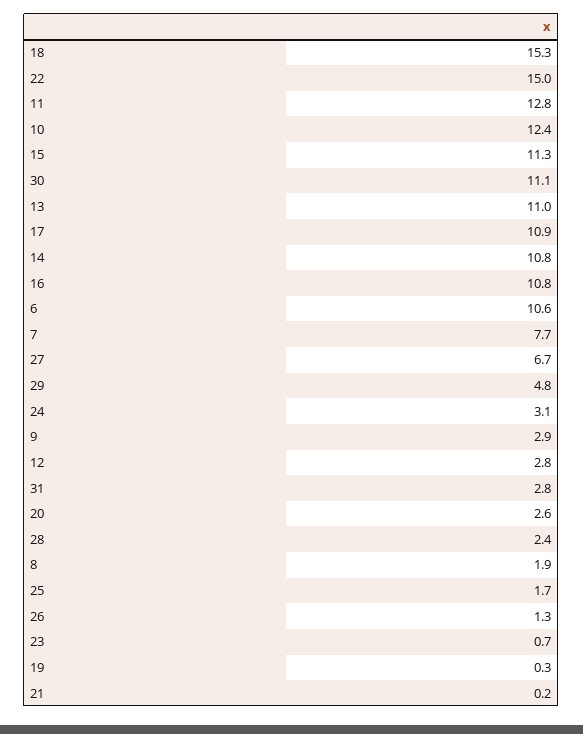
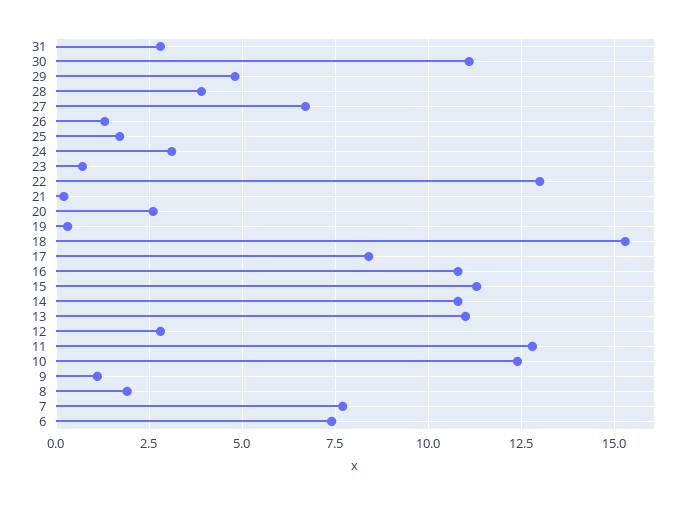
  {
    "18": 15.3,
-   "22": 15,
+   "22": 13,
    "11": 12.8,
    "10": 12.4,
    "15": 11.3,
    "30": 11.1,
    "13": 11,
-   "17": 10.9,
+   "17": 8.5,
    "14": 10.8,
    "16": 10.8,
-   "6": 10.6,
+   "6": 7.5,
    "7": 7.7,
    "27": 6.7,
    "29": 4.8,
    "24": 3.1,
-   "9": 2.9,
+   "9": 1,
    "12": 2.8,
    "31": 2.8,
    "20": 2.6,
-   "28": 2.4,
+   "28": 4,
    "8": 1.9,
    "25": 1.7,
    "26": 1.3,
    "23": 0.7,
    "19": 0.3,
    "21": 0.2
  }

